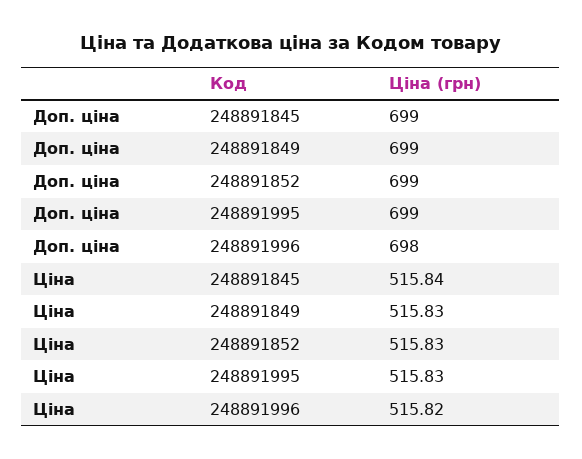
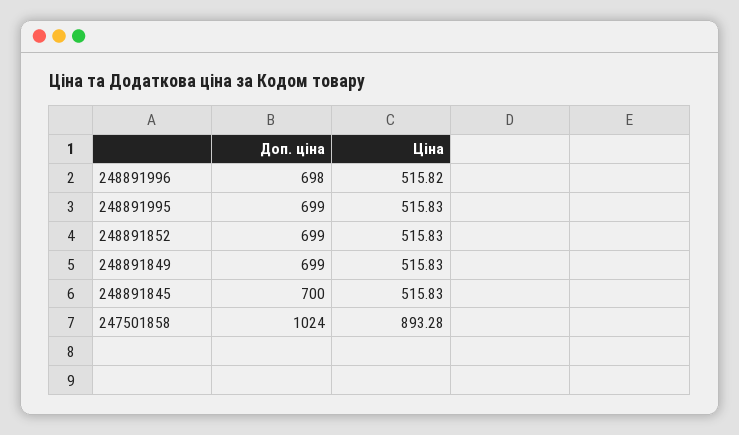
  {
    "Доп. ціна": {
-     "248891845": 699,
+     "248891845": 700,
      "248891849": 699,
      "248891852": 699,
      "248891995": 699,
-     "248891996": 698
+     "248891996": 698,
+     "247501858": 1024
    },
    "Ціна": {
-     "248891845": 515.84,
+     "248891845": 515.83,
      "248891849": 515.83,
      "248891852": 515.83,
      "248891995": 515.83,
-     "248891996": 515.82
+     "248891996": 515.82,
+     "247501858": 893.28
    }
  }

